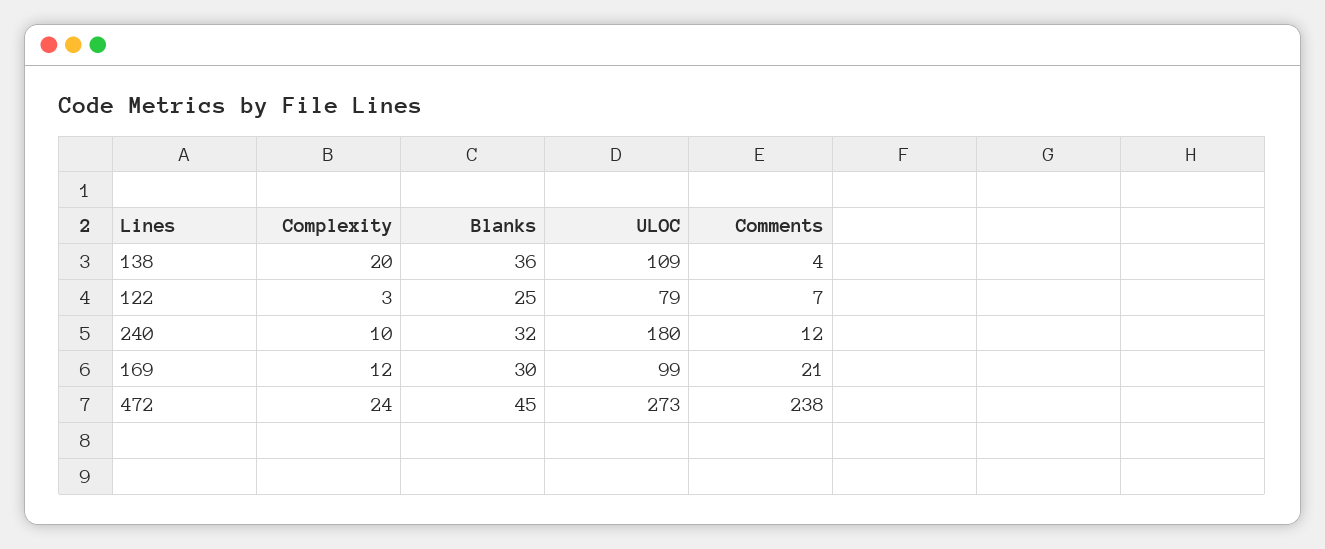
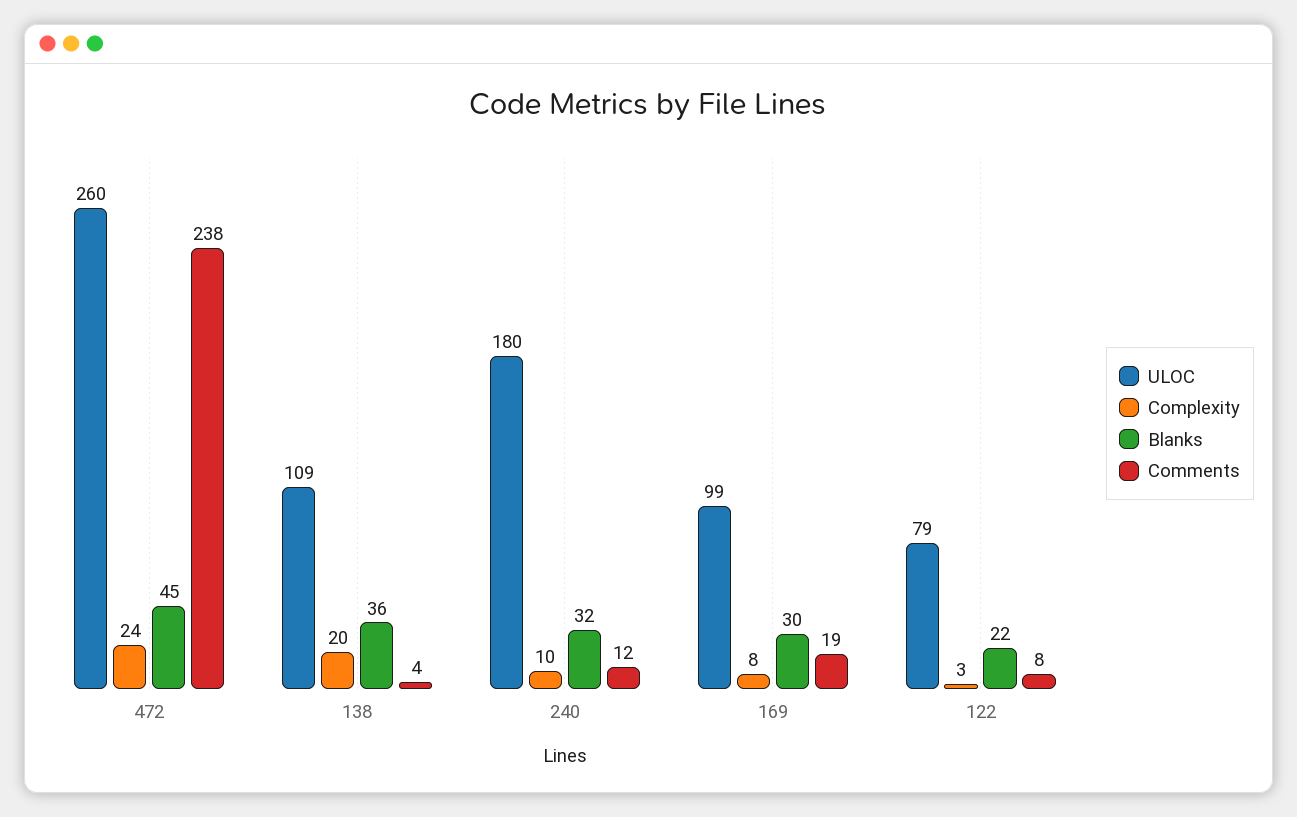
  {
    "Complexity": {
      "138": 20,
      "122": 3,
      "240": 10,
-     "169": 12,
+     "169": 8,
      "472": 24
    },
    "Blanks": {
      "138": 36,
-     "122": 25,
+     "122": 22,
      "240": 32,
      "169": 30,
      "472": 45
    },
    "ULOC": {
      "138": 109,
      "122": 79,
      "240": 180,
      "169": 99,
-     "472": 273
+     "472": 260
    },
    "Comments": {
      "138": 4,
-     "122": 7,
+     "122": 8,
      "240": 12,
-     "169": 21,
+     "169": 19,
      "472": 238
    }
  }

